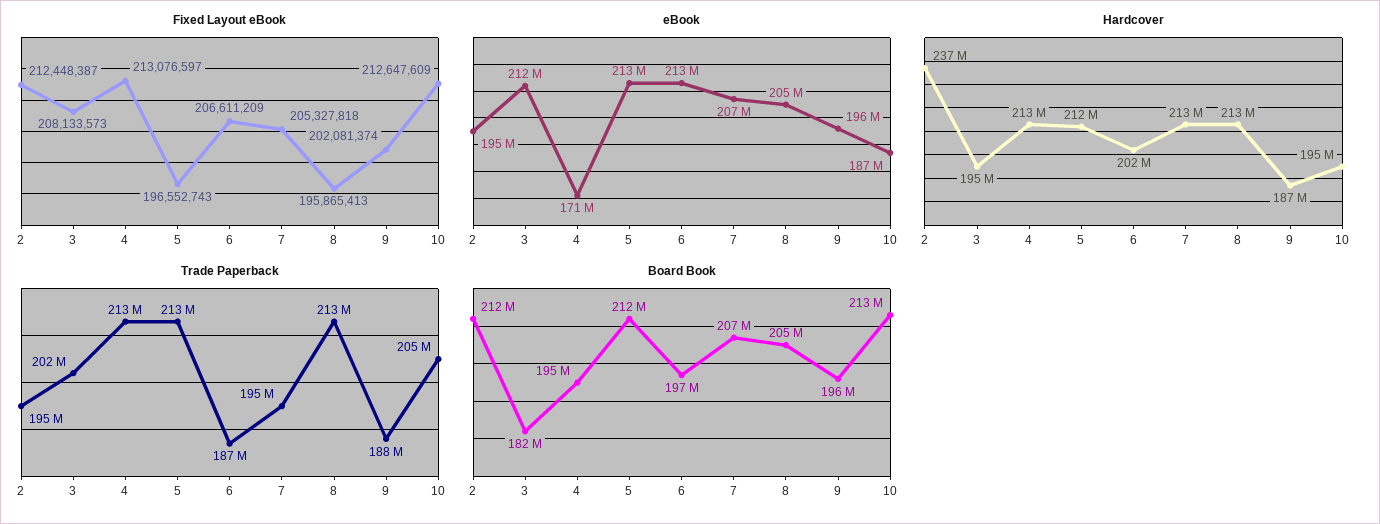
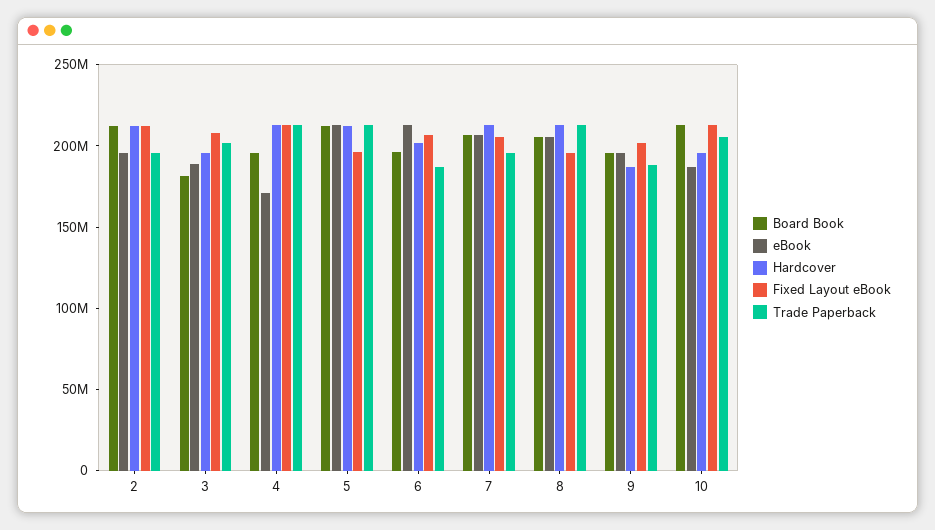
  {
    "Fixed Layout eBook": {
      "2": 212448387,
      "3": 208133573,
      "4": 213076597,
      "5": 196552743,
      "6": 206611209,
      "7": 205327818,
      "8": 195865413,
      "9": 202081374,
      "10": 212647609
    },
    "eBook": {
      "2": 195000000,
-     "3": 212000000,
+     "3": 190000000,
      "4": 171000000,
      "5": 213000000,
      "6": 213000000,
      "7": 207000000,
      "8": 205000000,
      "9": 196000000,
      "10": 187000000
    },
    "Hardcover": {
-     "2": 237000000,
+     "2": 210000000,
      "3": 195000000,
      "4": 213000000,
      "5": 212000000,
      "6": 202000000,
      "7": 213000000,
      "8": 213000000,
      "9": 187000000,
      "10": 195000000
    },
    "Trade Paperback": {
      "2": 195000000,
      "3": 202000000,
      "4": 213000000,
      "5": 213000000,
      "6": 187000000,
      "7": 195000000,
      "8": 213000000,
      "9": 188000000,
      "10": 205000000
    },
    "Board Book": {
      "2": 212000000,
      "3": 182000000,
      "4": 195000000,
      "5": 212000000,
      "6": 197000000,
      "7": 207000000,
      "8": 205000000,
      "9": 196000000,
      "10": 213000000
    }
  }

